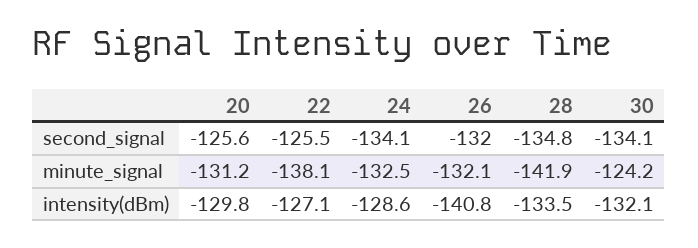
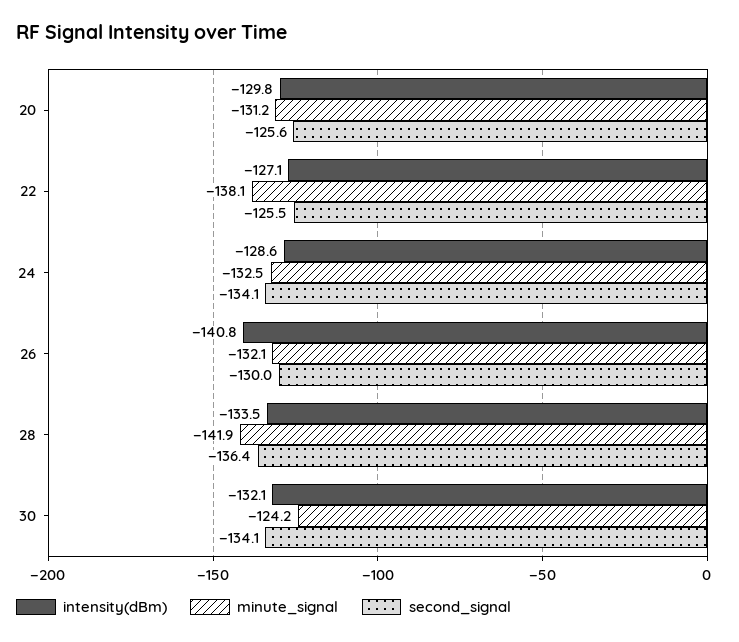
  {
    "second_signal": {
      "20": -125.6,
      "22": -125.5,
      "24": -134.1,
-     "26": -132,
+     "26": -130,
-     "28": -134.8,
+     "28": -136.4,
      "30": -134.1
    },
    "minute_signal": {
      "20": -131.2,
      "22": -138.1,
      "24": -132.5,
      "26": -132.1,
      "28": -141.9,
      "30": -124.2
    },
    "intensity(dBm)": {
      "20": -129.8,
      "22": -127.1,
      "24": -128.6,
      "26": -140.8,
      "28": -133.5,
      "30": -132.1
    }
  }

